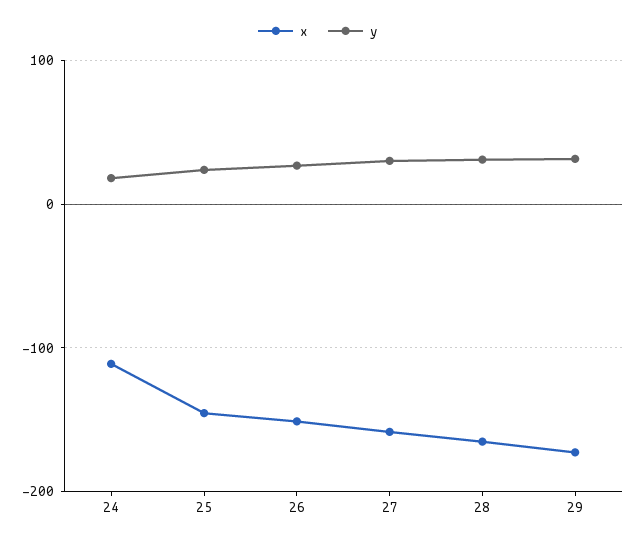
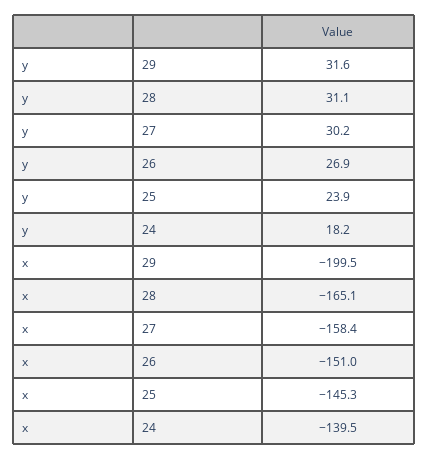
  {
    "x": {
-     "24": -110,
+     "24": -139.5,
      "25": -145.3,
      "26": -151,
      "27": -158.4,
      "28": -165.1,
-     "29": -170
+     "29": -199.5
    },
    "y": {
      "24": 18.2,
      "25": 23.9,
      "26": 26.9,
      "27": 30.2,
      "28": 31.1,
      "29": 31.6
    }
  }

